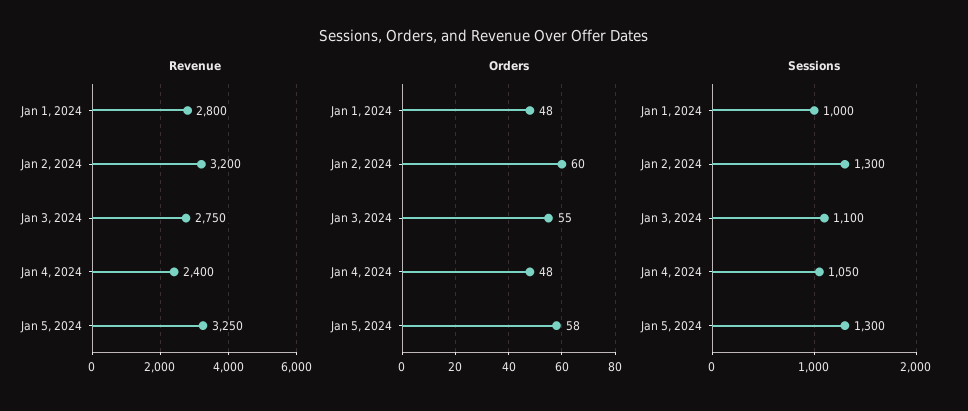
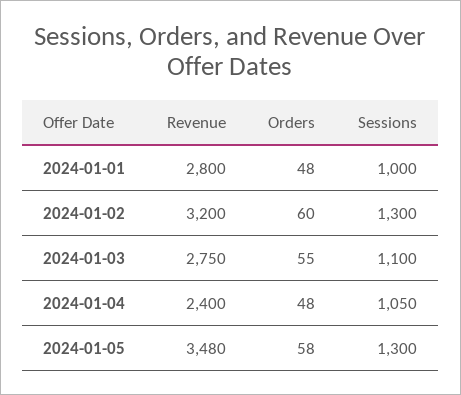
  {
    "Revenue": {
      "Jan 1, 2024": 2800,
      "Jan 2, 2024": 3200,
      "Jan 3, 2024": 2750,
      "Jan 4, 2024": 2400,
-     "Jan 5, 2024": 3250
+     "Jan 5, 2024": 3480
    },
    "Orders": {
      "Jan 1, 2024": 48,
      "Jan 2, 2024": 60,
      "Jan 3, 2024": 55,
      "Jan 4, 2024": 48,
      "Jan 5, 2024": 58
    },
    "Sessions": {
      "Jan 1, 2024": 1000,
      "Jan 2, 2024": 1300,
      "Jan 3, 2024": 1100,
      "Jan 4, 2024": 1050,
      "Jan 5, 2024": 1300
    }
  }

